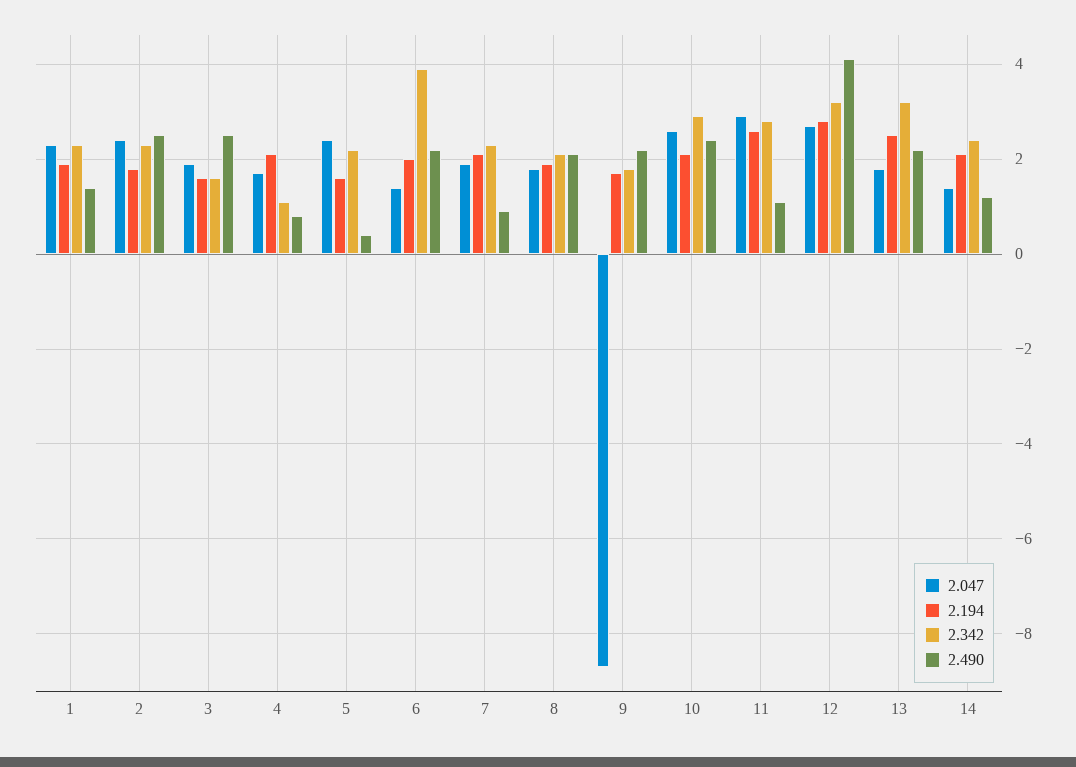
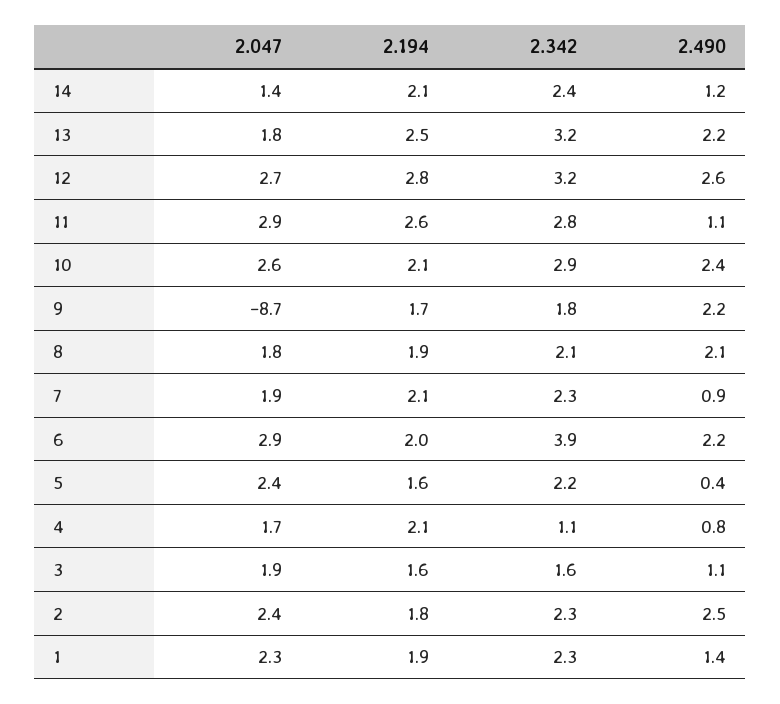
  {
    "2.047": {
      "1": 2.3,
      "2": 2.4,
      "3": 1.9,
      "4": 1.7,
      "5": 2.4,
-     "6": 1.5,
+     "6": 2.9,
      "7": 1.9,
      "8": 1.8,
      "9": -8.7,
      "10": 2.6,
      "11": 2.9,
      "12": 2.7,
      "13": 1.8,
      "14": 1.4
    },
    "2.194": {
      "1": 1.9,
      "2": 1.8,
      "3": 1.6,
      "4": 2.1,
      "5": 1.6,
      "6": 2,
      "7": 2.1,
      "8": 1.9,
      "9": 1.7,
      "10": 2.1,
      "11": 2.6,
      "12": 2.8,
      "13": 2.5,
      "14": 2.1
    },
    "2.342": {
      "1": 2.3,
      "2": 2.3,
      "3": 1.6,
      "4": 1.1,
      "5": 2.2,
      "6": 3.9,
      "7": 2.3,
      "8": 2.1,
      "9": 1.8,
      "10": 2.9,
      "11": 2.8,
      "12": 3.2,
      "13": 3.2,
      "14": 2.4
    },
    "2.490": {
      "1": 1.4,
      "2": 2.5,
-     "3": 2.5,
+     "3": 1.1,
      "4": 0.8,
      "5": 0.4,
      "6": 2.2,
      "7": 0.9,
      "8": 2.1,
      "9": 2.2,
      "10": 2.4,
      "11": 1.1,
-     "12": 4,
+     "12": 2.6,
      "13": 2.2,
      "14": 1.2
    }
  }

